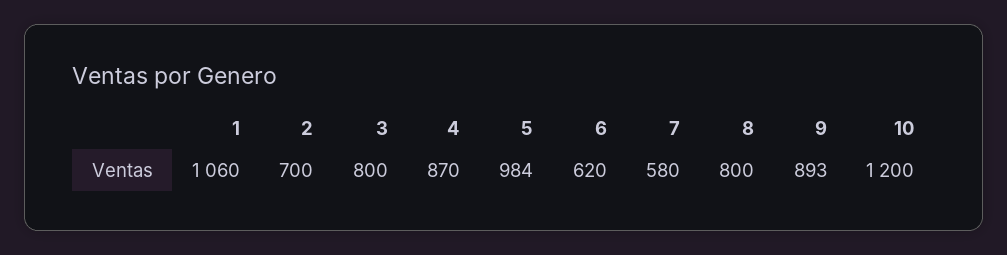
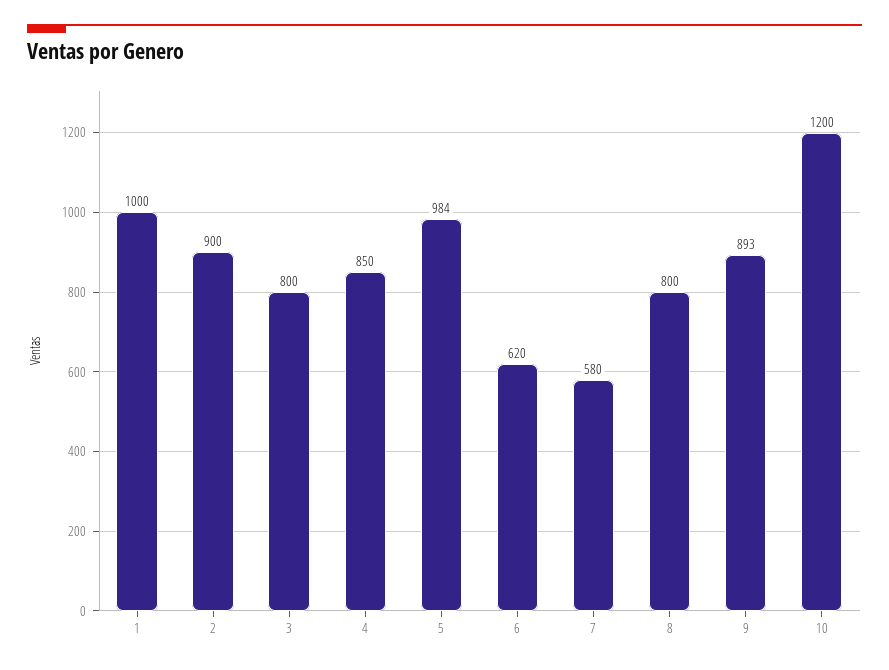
  {
-   "1": 1060,
+   "1": 1000,
-   "2": 700,
+   "2": 900,
    "3": 800,
-   "4": 870,
+   "4": 850,
    "5": 984,
    "6": 620,
    "7": 580,
    "8": 800,
    "9": 893,
    "10": 1200
  }

